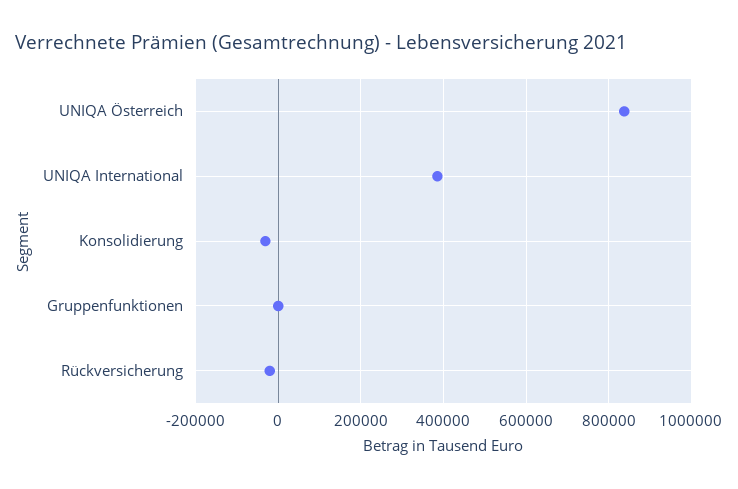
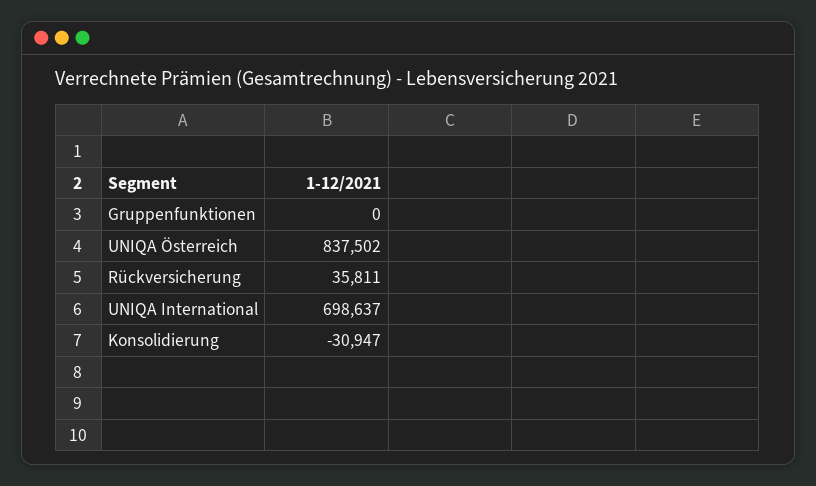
  {
    "UNIQA Österreich": 837502,
-   "UNIQA International": 380000,
+   "UNIQA International": 698637,
    "Konsolidierung": -30947,
    "Gruppenfunktionen": 0,
-   "Rückversicherung": -20000
+   "Rückversicherung": 35811
  }

